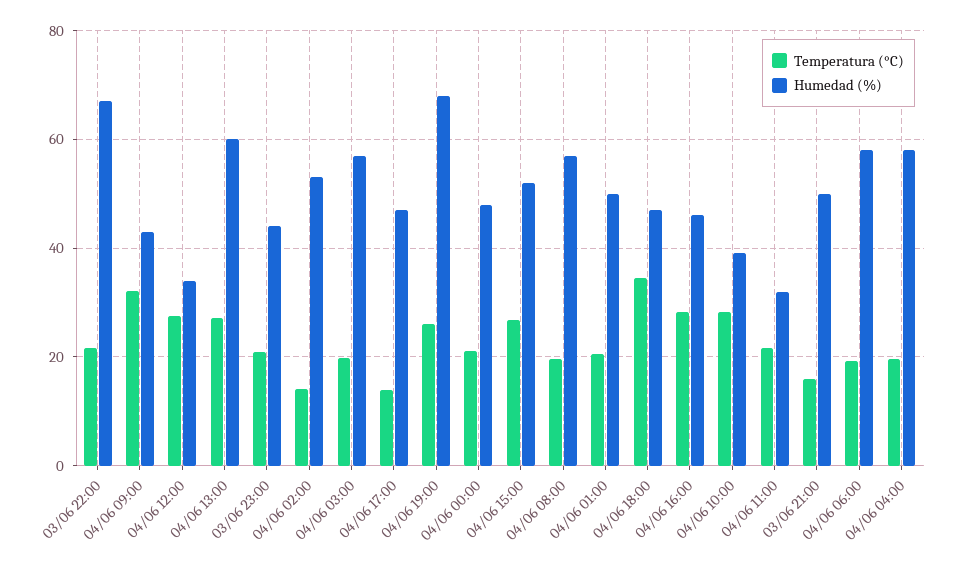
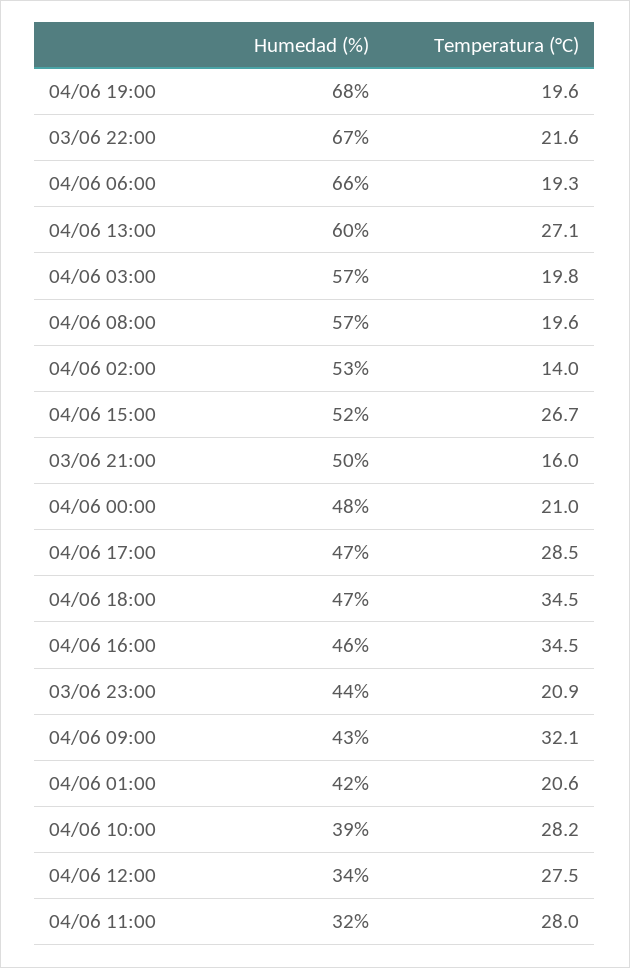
  {
    "Temperatura (°C)": {
      "03/06 22:00": 21.6,
      "04/06 09:00": 32.1,
      "04/06 12:00": 27.5,
      "04/06 13:00": 27.1,
      "03/06 23:00": 20.9,
      "04/06 02:00": 14,
      "04/06 03:00": 19.8,
-     "04/06 17:00": 14,
+     "04/06 17:00": 28.5,
-     "04/06 19:00": 26,
+     "04/06 19:00": 19.6,
      "04/06 00:00": 21,
      "04/06 15:00": 26.7,
      "04/06 08:00": 19.6,
      "04/06 01:00": 20.6,
      "04/06 18:00": 34.5,
-     "04/06 16:00": 28,
+     "04/06 16:00": 34.5,
      "04/06 10:00": 28.2,
-     "04/06 11:00": 22,
+     "04/06 11:00": 28,
      "03/06 21:00": 16,
-     "04/06 06:00": 19.3,
+     "04/06 06:00": 19.3
-     "04/06 04:00": 20
    },
    "Humedad (%)": {
      "03/06 22:00": 67,
      "04/06 09:00": 43,
      "04/06 12:00": 34,
      "04/06 13:00": 60,
      "03/06 23:00": 44,
      "04/06 02:00": 53,
      "04/06 03:00": 57,
      "04/06 17:00": 47,
      "04/06 19:00": 68,
      "04/06 00:00": 48,
      "04/06 15:00": 52,
      "04/06 08:00": 57,
-     "04/06 01:00": 50,
+     "04/06 01:00": 42,
      "04/06 18:00": 47,
      "04/06 16:00": 46,
      "04/06 10:00": 39,
      "04/06 11:00": 32,
      "03/06 21:00": 50,
-     "04/06 06:00": 58,
+     "04/06 06:00": 66
-     "04/06 04:00": 58
    }
  }

